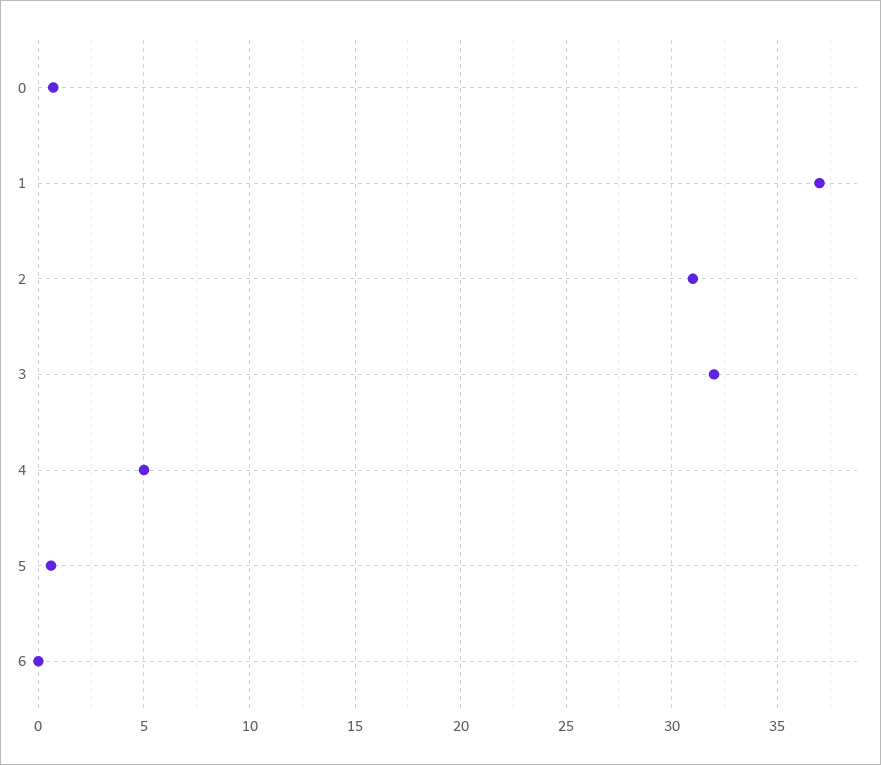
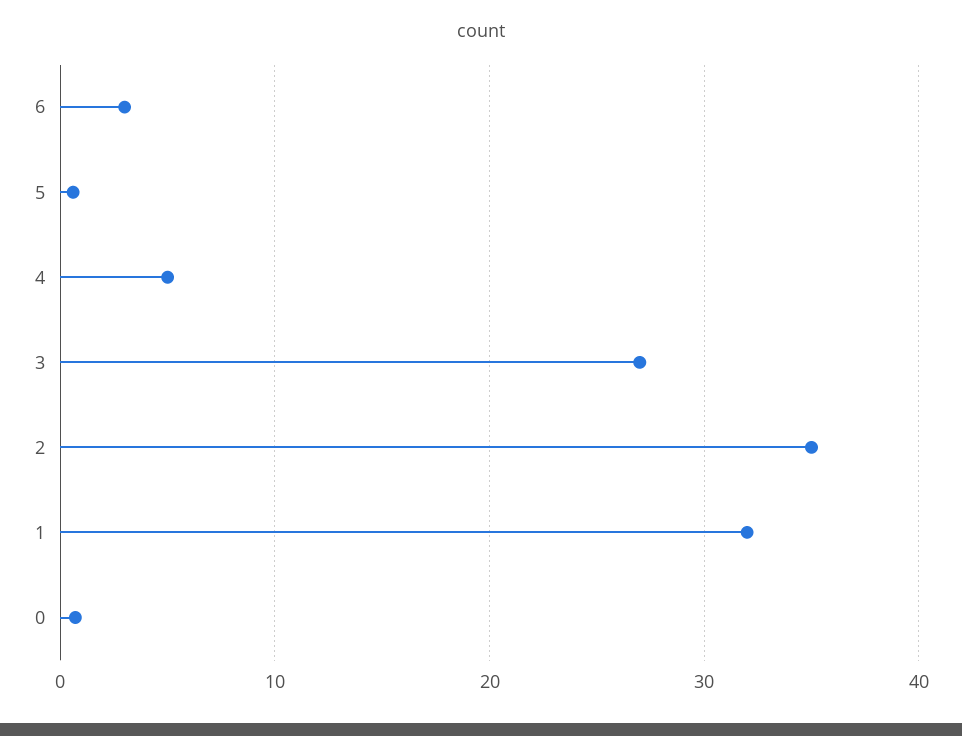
  {
    "0": 0.5,
-   "1": 37,
+   "1": 32,
-   "2": 31,
+   "2": 35,
-   "3": 32,
+   "3": 27,
    "4": 5,
    "5": 0.5,
-   "6": 0
+   "6": 3
  }

